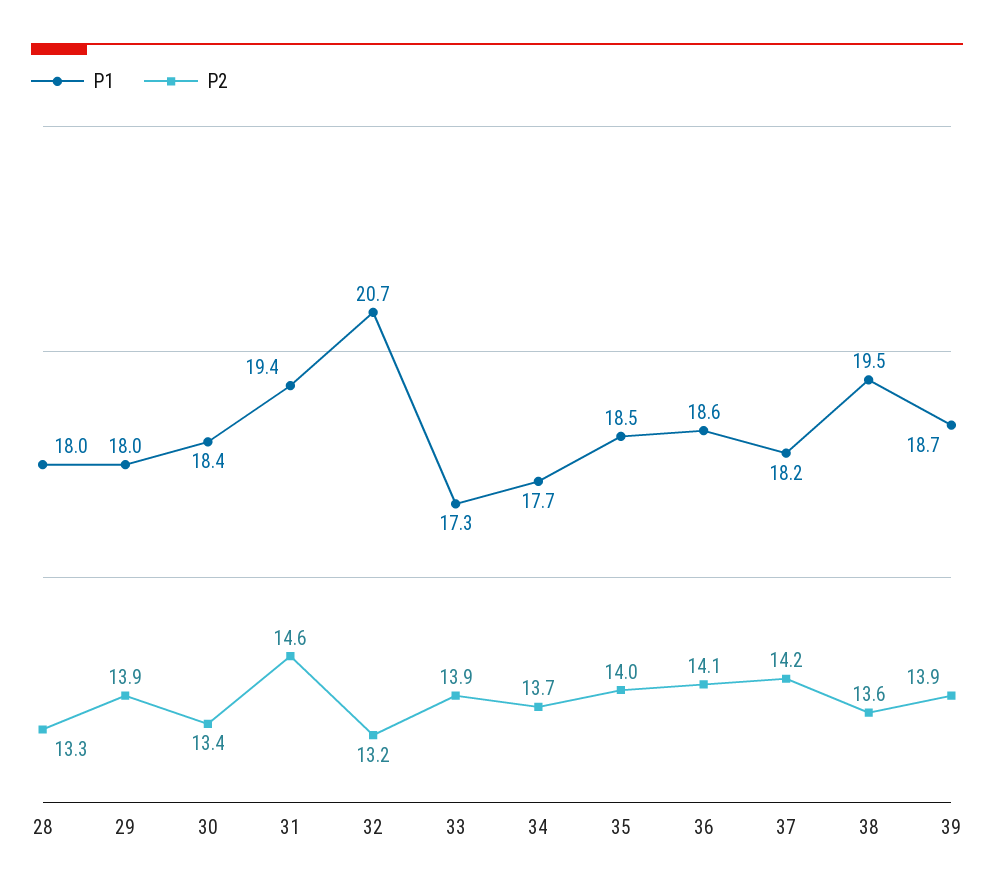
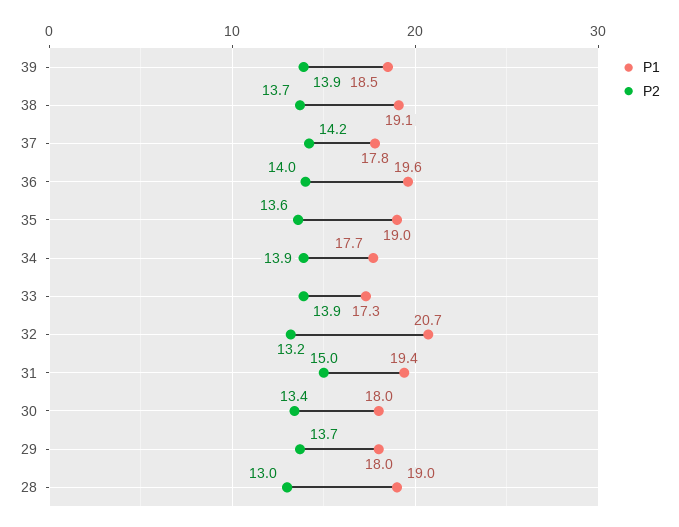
  {
    "P1": {
-     "28": 18,
+     "28": 19,
      "29": 18,
-     "30": 18.4,
+     "30": 18,
      "31": 19.4,
      "32": 20.7,
      "33": 17.3,
      "34": 17.7,
-     "35": 18.5,
+     "35": 19,
-     "36": 18.6,
+     "36": 19.6,
-     "37": 18.2,
+     "37": 17.8,
-     "38": 19.5,
+     "38": 19.1,
-     "39": 18.7
+     "39": 18.5
    },
    "P2": {
-     "28": 13.3,
+     "28": 13,
-     "29": 13.9,
+     "29": 13.7,
      "30": 13.4,
-     "31": 14.6,
+     "31": 15,
      "32": 13.2,
      "33": 13.9,
-     "34": 13.7,
+     "34": 13.9,
-     "35": 14,
+     "35": 13.6,
-     "36": 14.1,
+     "36": 14,
      "37": 14.2,
-     "38": 13.6,
+     "38": 13.7,
      "39": 13.9
    }
  }

